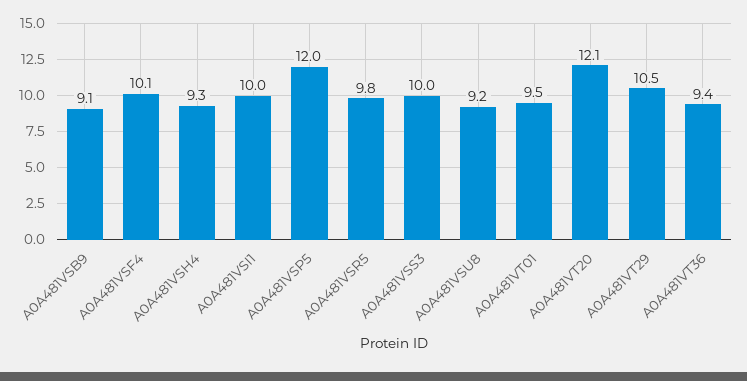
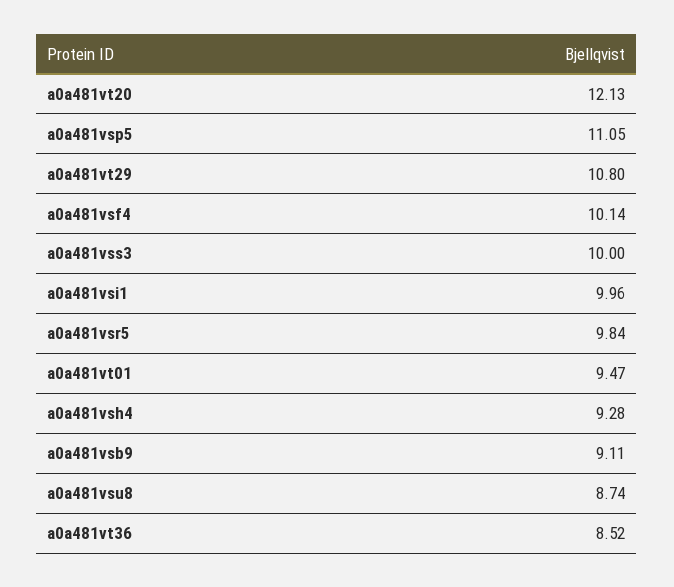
  {
    "A0A481VSB9": 9.11,
    "A0A481VSF4": 10.14,
    "A0A481VSH4": 9.28,
    "A0A481VSI1": 9.96,
-   "A0A481VSP5": 12,
+   "A0A481VSP5": 11.05,
    "A0A481VSR5": 9.84,
    "A0A481VSS3": 10,
-   "A0A481VSU8": 9.2,
+   "A0A481VSU8": 8.74,
    "A0A481VT01": 9.47,
    "A0A481VT20": 12.13,
-   "A0A481VT29": 10.5,
+   "A0A481VT29": 10.8,
-   "A0A481VT36": 9.4
+   "A0A481VT36": 8.52
  }

